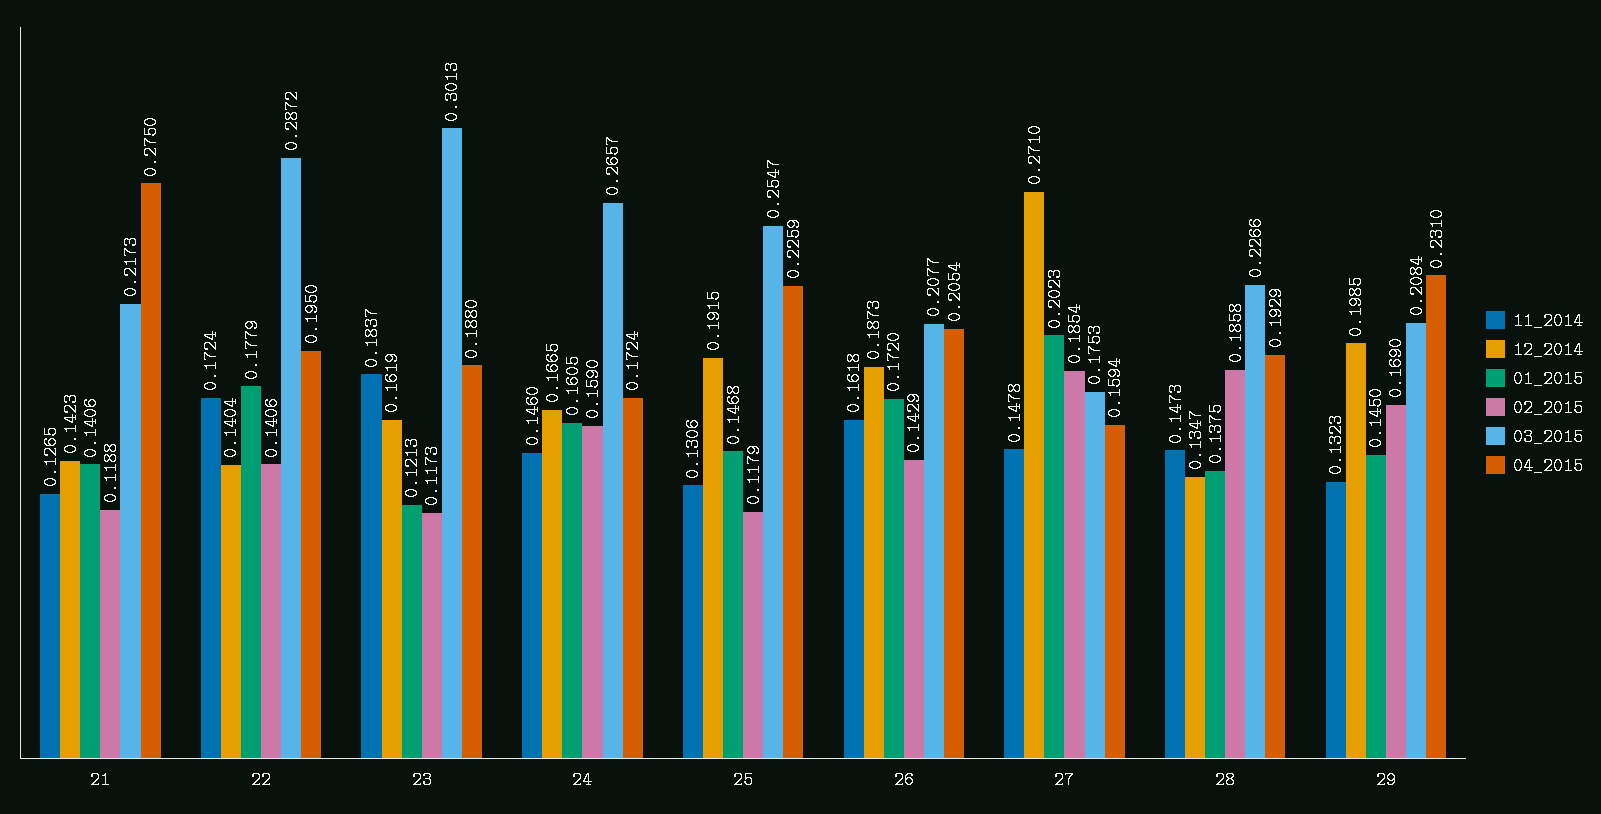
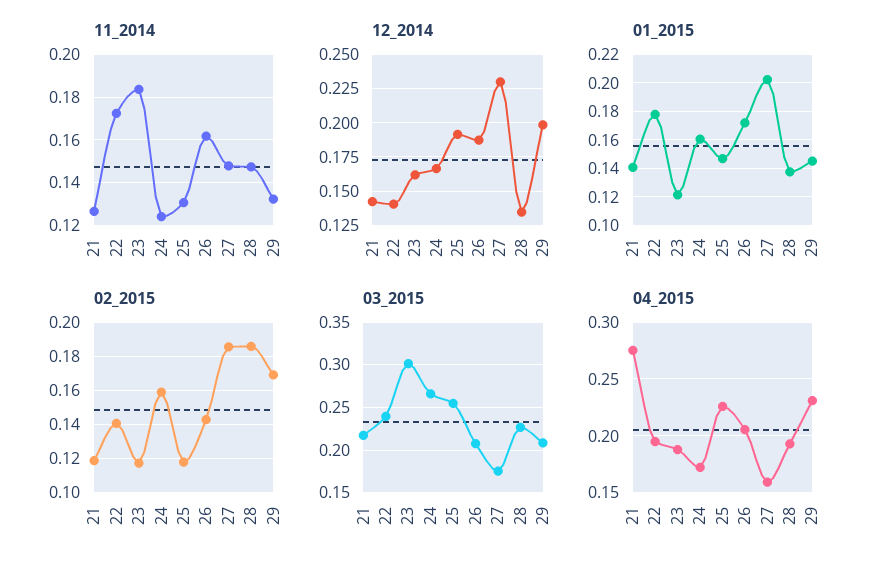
  {
    "11_2014": {
      "21": 0.1265,
      "22": 0.1724,
      "23": 0.1837,
-     "24": 0.146,
+     "24": 0.125,
      "25": 0.1306,
      "26": 0.1618,
      "27": 0.1478,
      "28": 0.1473,
      "29": 0.1323
    },
    "12_2014": {
      "21": 0.1423,
      "22": 0.1404,
      "23": 0.1619,
      "24": 0.1665,
      "25": 0.1915,
      "26": 0.1873,
-     "27": 0.271,
+     "27": 0.23,
      "28": 0.1347,
      "29": 0.1985
    },
    "01_2015": {
      "21": 0.1406,
      "22": 0.1779,
      "23": 0.1213,
      "24": 0.1605,
      "25": 0.1468,
      "26": 0.172,
      "27": 0.2023,
      "28": 0.1375,
      "29": 0.145
    },
    "02_2015": {
      "21": 0.1188,
      "22": 0.1406,
      "23": 0.1173,
      "24": 0.159,
      "25": 0.1179,
      "26": 0.1429,
      "27": 0.1854,
      "28": 0.1858,
      "29": 0.169
    },
    "03_2015": {
      "21": 0.2173,
-     "22": 0.2872,
+     "22": 0.24,
      "23": 0.3013,
      "24": 0.2657,
      "25": 0.2547,
      "26": 0.2077,
      "27": 0.1753,
      "28": 0.2266,
      "29": 0.2084
    },
    "04_2015": {
      "21": 0.275,
      "22": 0.195,
      "23": 0.188,
      "24": 0.1724,
      "25": 0.2259,
      "26": 0.2054,
      "27": 0.1594,
      "28": 0.1929,
      "29": 0.231
    }
  }

